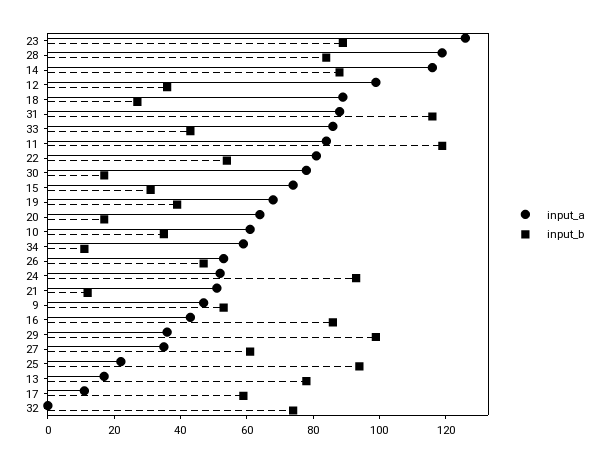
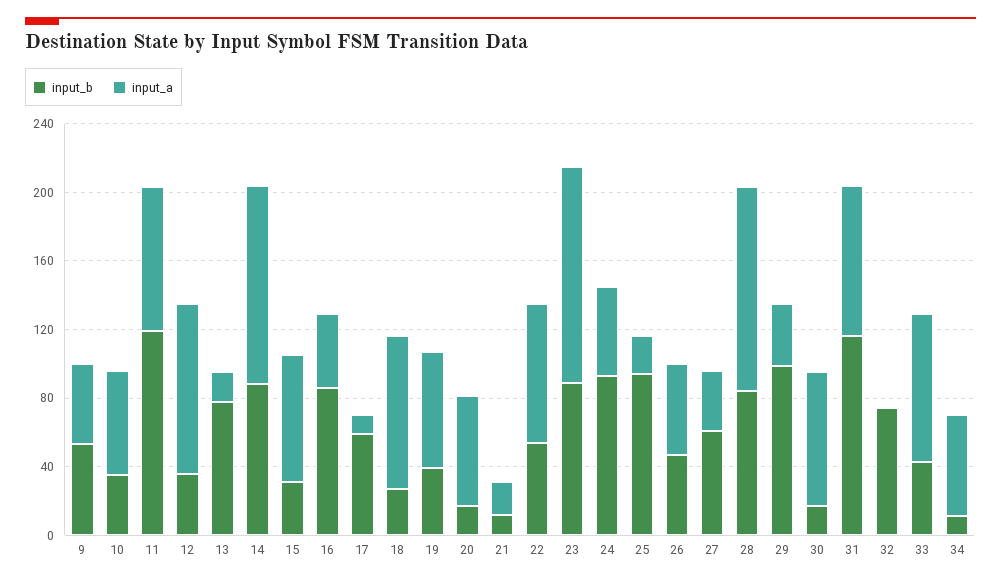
  {
    "input_a": {
      "23": 125,
      "28": 120,
      "14": 115,
      "12": 100,
      "18": 90,
      "31": 90,
      "33": 85,
      "11": 85,
      "22": 80,
      "30": 80,
      "15": 75,
      "19": 70,
      "20": 65,
      "10": 60,
      "34": 60,
      "26": 55,
      "24": 50,
-     "21": 50,
+     "21": 20,
      "9": 45,
      "16": 45,
      "29": 35,
      "27": 35,
      "25": 20,
      "13": 15,
      "17": 10,
      "32": 0
    },
    "input_b": {
      "23": 90,
      "28": 85,
      "14": 90,
      "12": 35,
      "18": 25,
      "31": 115,
      "33": 45,
      "11": 120,
      "22": 55,
      "30": 15,
      "15": 30,
      "19": 40,
      "20": 15,
      "10": 35,
      "34": 10,
      "26": 45,
      "24": 95,
      "21": 10,
      "9": 55,
      "16": 85,
      "29": 100,
      "27": 60,
      "25": 95,
      "13": 80,
      "17": 60,
      "32": 75
    }
  }

